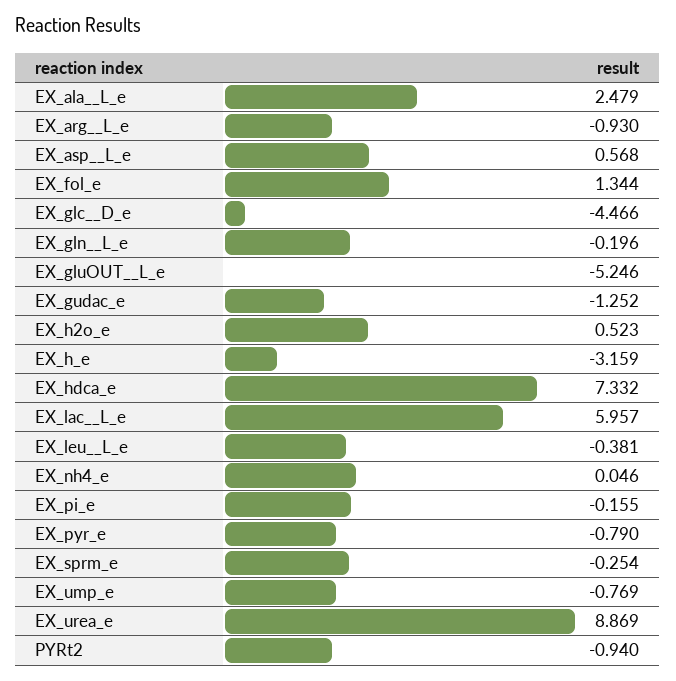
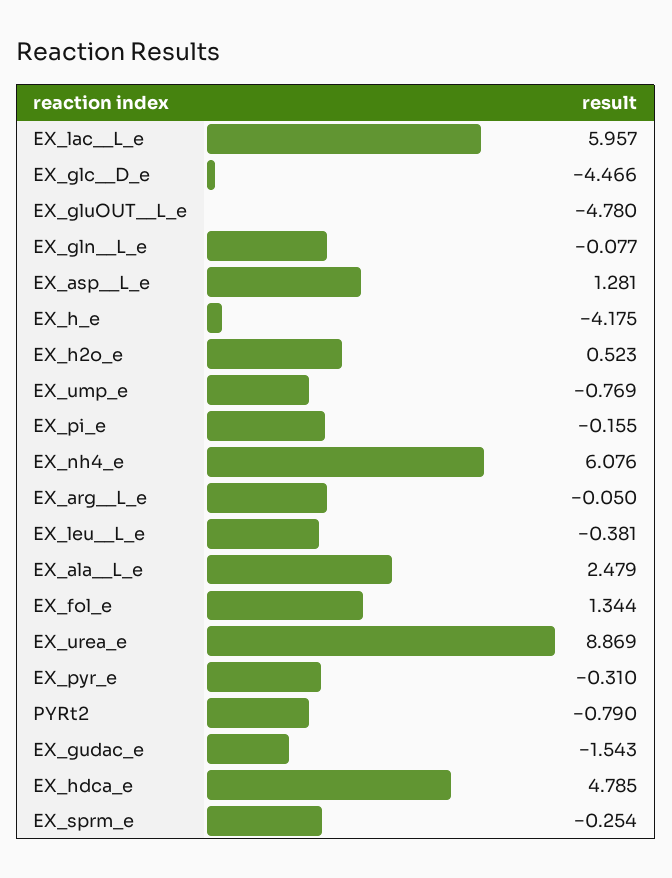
  {
    "EX_ala__L_e": 2.479,
-   "EX_arg__L_e": -0.93,
+   "EX_arg__L_e": -0.05,
-   "EX_asp__L_e": 0.568,
+   "EX_asp__L_e": 1.281,
    "EX_fol_e": 1.344,
    "EX_glc__D_e": -4.466,
-   "EX_gln__L_e": -0.196,
+   "EX_gln__L_e": -0.077,
-   "EX_gluOUT__L_e": -5.246,
+   "EX_gluOUT__L_e": -4.78,
-   "EX_gudac_e": -1.252,
+   "EX_gudac_e": -1.543,
    "EX_h2o_e": 0.523,
-   "EX_h_e": -3.159,
+   "EX_h_e": -4.175,
-   "EX_hdca_e": 7.332,
+   "EX_hdca_e": 4.785,
    "EX_lac__L_e": 5.957,
    "EX_leu__L_e": -0.381,
-   "EX_nh4_e": 0.046,
+   "EX_nh4_e": 6.076,
    "EX_pi_e": -0.155,
-   "EX_pyr_e": -0.79,
+   "EX_pyr_e": -0.31,
    "EX_sprm_e": -0.254,
    "EX_ump_e": -0.769,
    "EX_urea_e": 8.869,
-   "PYRt2": -0.94
+   "PYRt2": -0.79
  }

